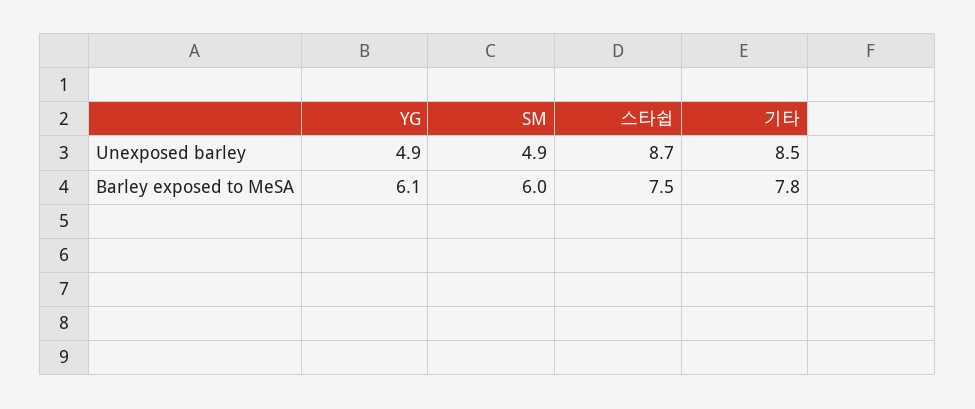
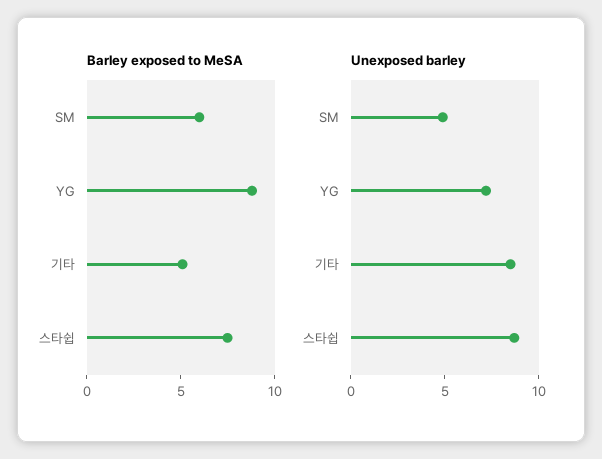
  {
    "Unexposed barley": {
-     "YG": 4.9,
+     "YG": 7,
      "SM": 4.9,
      "스타쉽": 8.7,
      "기타": 8.5
    },
    "Barley exposed to MeSA": {
-     "YG": 6.1,
+     "YG": 9,
      "SM": 6,
      "스타쉽": 7.5,
-     "기타": 7.8
+     "기타": 5
    }
  }

